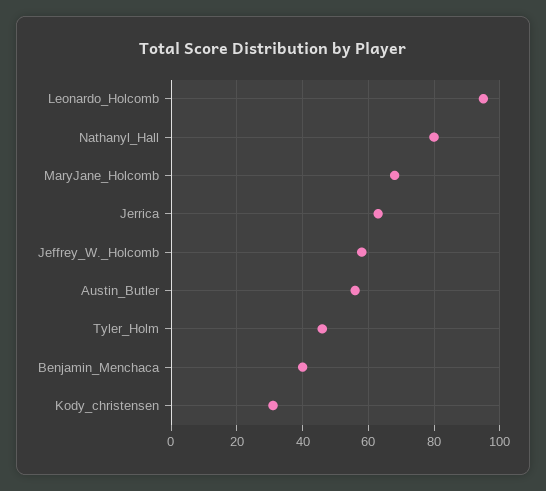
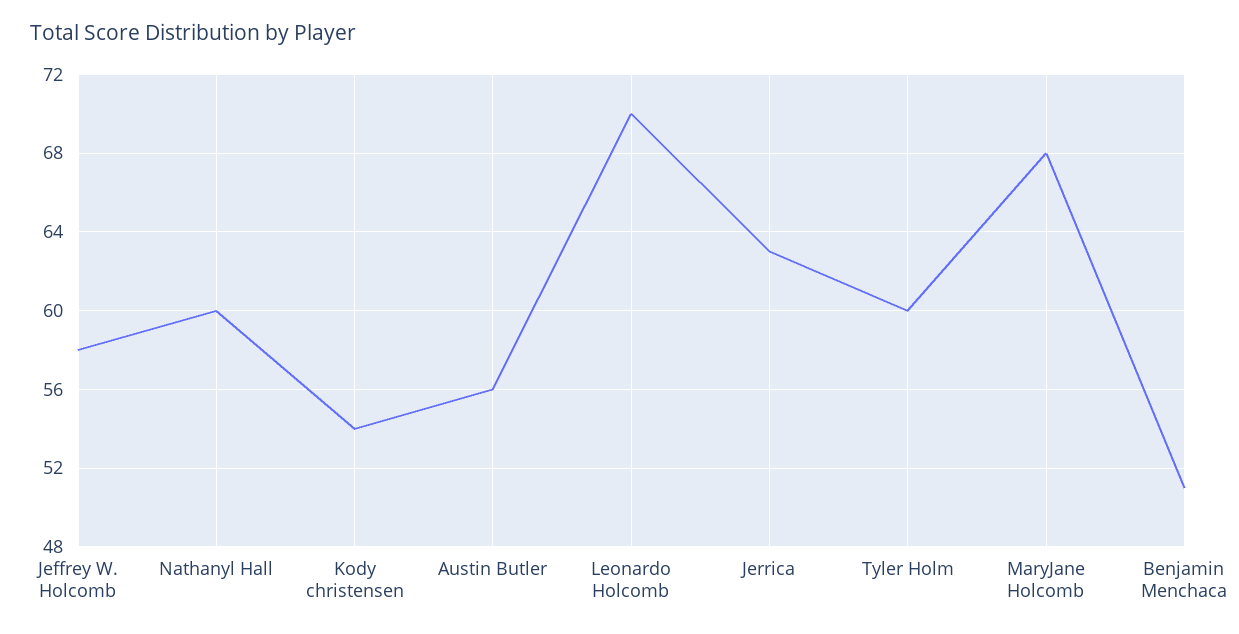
  {
-   "Leonardo_Holcomb": 95,
+   "Leonardo_Holcomb": 70,
-   "Nathanyl_Hall": 80,
+   "Nathanyl_Hall": 60,
    "MaryJane_Holcomb": 68,
    "Jerrica": 63,
    "Jeffrey_W._Holcomb": 58,
    "Austin_Butler": 56,
-   "Tyler_Holm": 45,
+   "Tyler_Holm": 60,
-   "Benjamin_Menchaca": 40,
+   "Benjamin_Menchaca": 51,
-   "Kody_christensen": 30
+   "Kody_christensen": 54
  }

